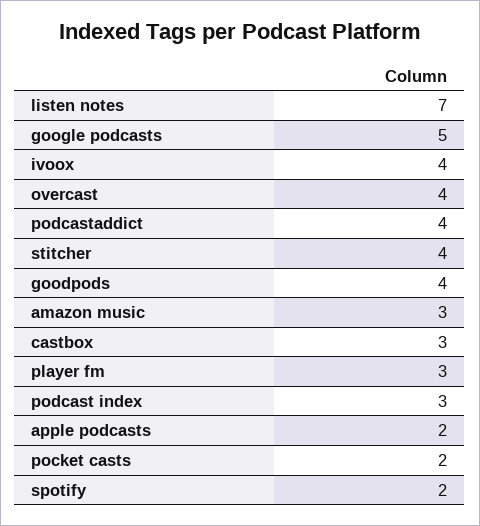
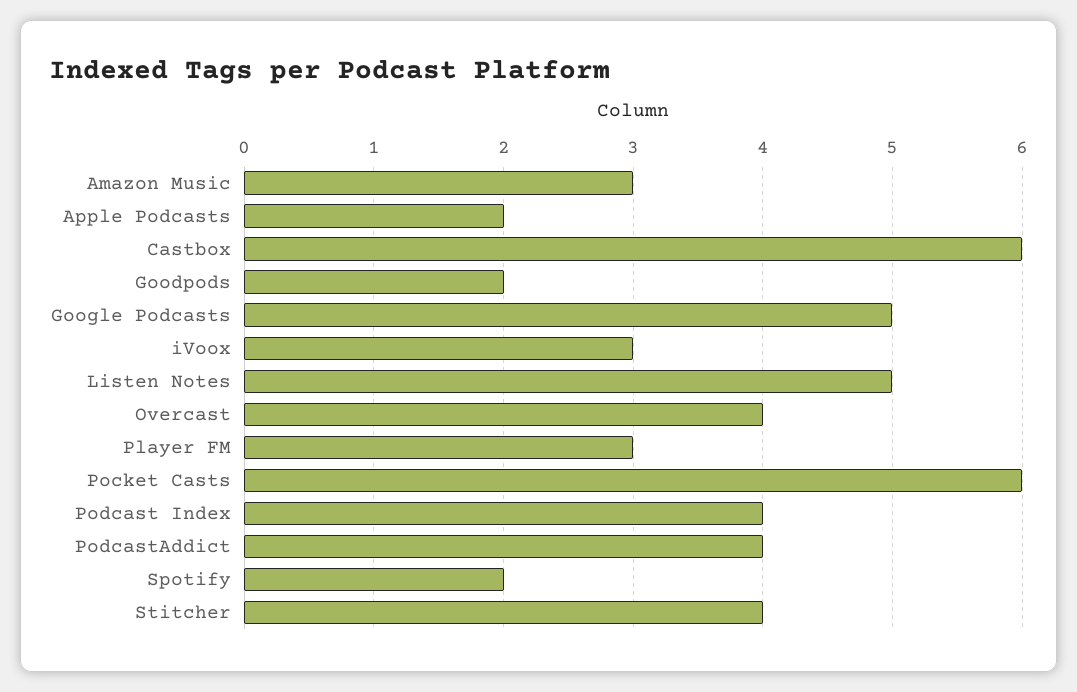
  {
-   "listen notes": 7,
+   "listen notes": 5,
    "google podcasts": 5,
-   "ivoox": 4,
+   "ivoox": 3,
    "overcast": 4,
    "podcastaddict": 4,
    "stitcher": 4,
-   "goodpods": 4,
+   "goodpods": 2,
    "amazon music": 3,
-   "castbox": 3,
+   "castbox": 6,
    "player fm": 3,
-   "podcast index": 3,
+   "podcast index": 4,
    "apple podcasts": 2,
-   "pocket casts": 2,
+   "pocket casts": 6,
    "spotify": 2
  }

